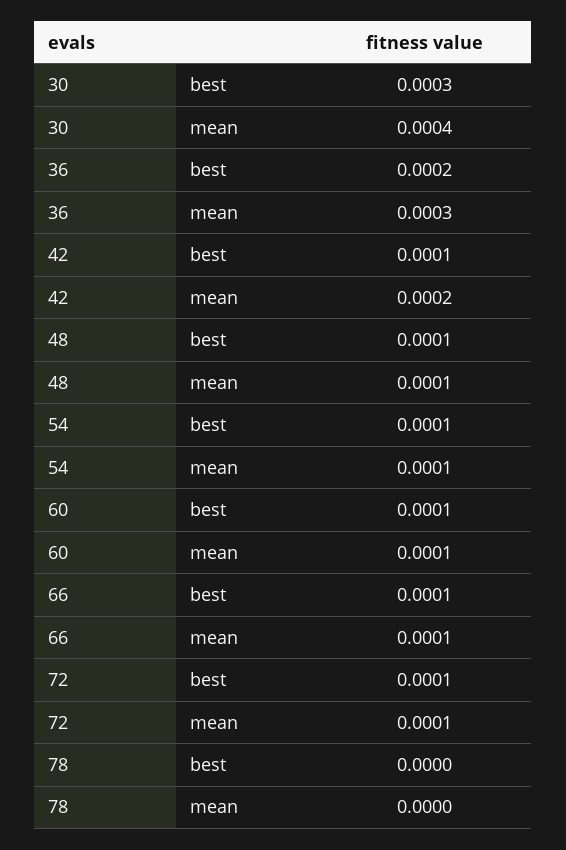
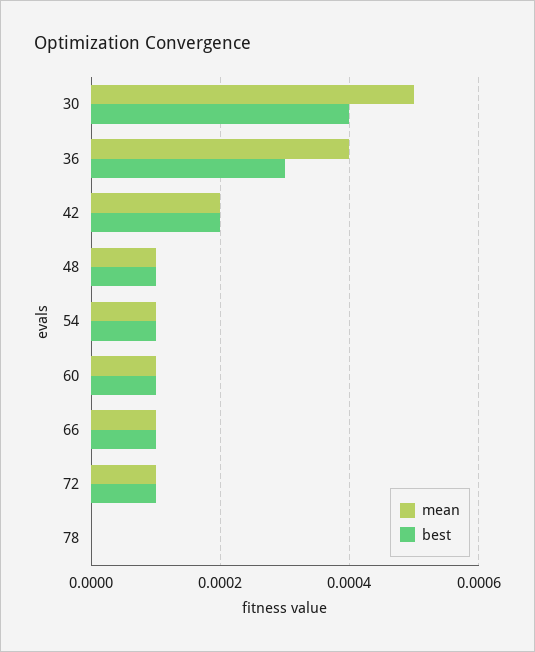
  {
    "best": {
-     "30": 0.0003,
+     "30": 0.0004,
-     "36": 0.0002,
+     "36": 0.0003,
-     "42": 0.0001,
+     "42": 0.0002,
      "48": 0.0001,
      "54": 0.0001,
      "60": 0.0001,
      "66": 0.0001,
      "72": 0.0001,
      "78": 0
    },
    "mean": {
-     "30": 0.0004,
+     "30": 0.0005,
-     "36": 0.0003,
+     "36": 0.0004,
      "42": 0.0002,
      "48": 0.0001,
      "54": 0.0001,
      "60": 0.0001,
      "66": 0.0001,
      "72": 0.0001,
      "78": 0
    }
  }

